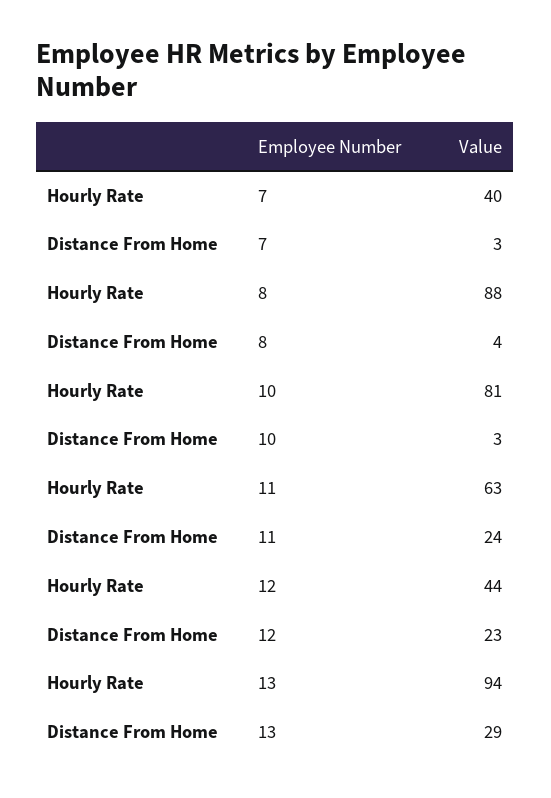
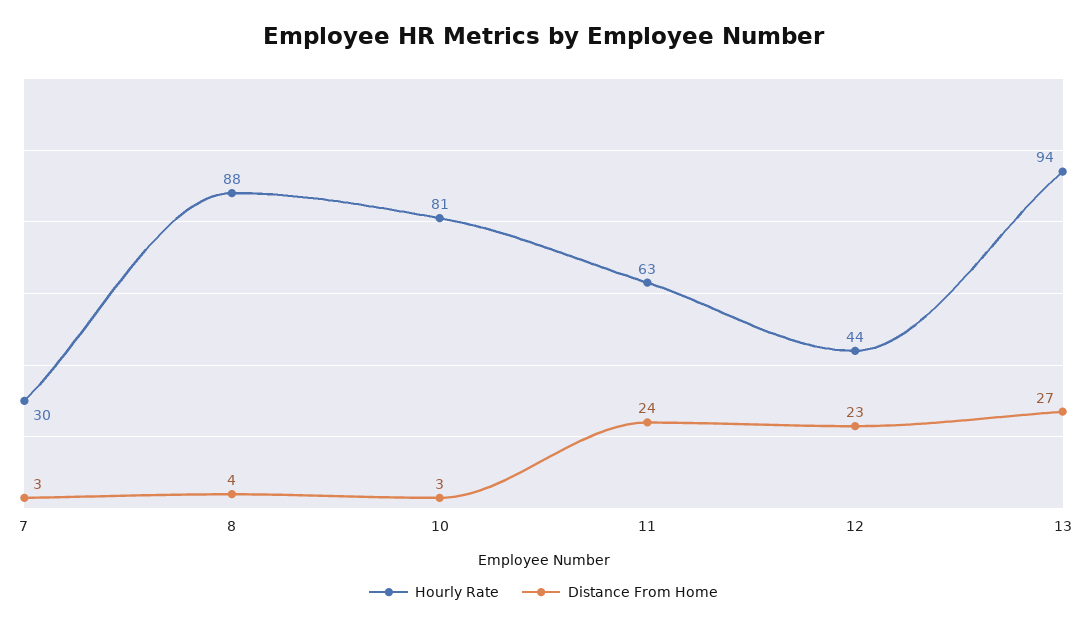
  {
    "Hourly Rate": {
-     "7": 40,
+     "7": 30,
      "8": 88,
      "10": 81,
      "11": 63,
      "12": 44,
      "13": 94
    },
    "Distance From Home": {
      "7": 3,
      "8": 4,
      "10": 3,
      "11": 24,
      "12": 23,
-     "13": 29
+     "13": 27
    }
  }

